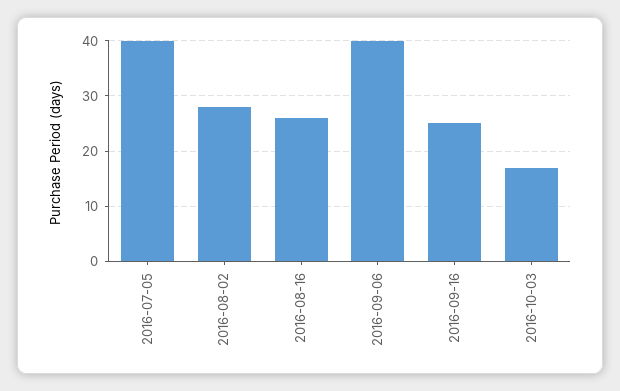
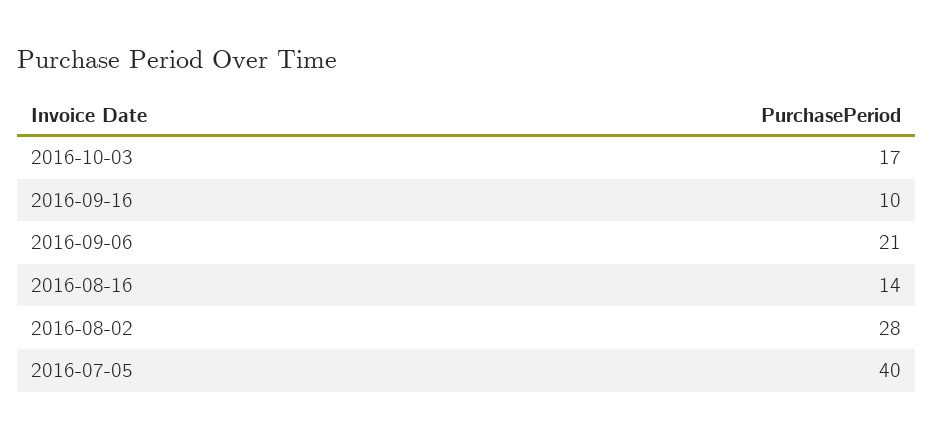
  {
    "2016-07-05": 40,
    "2016-08-02": 28,
-   "2016-08-16": 25,
+   "2016-08-16": 14,
-   "2016-09-06": 40,
+   "2016-09-06": 21,
-   "2016-09-16": 25,
+   "2016-09-16": 10,
    "2016-10-03": 17
  }

